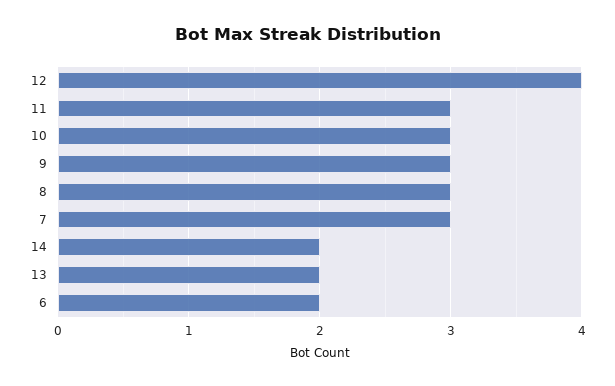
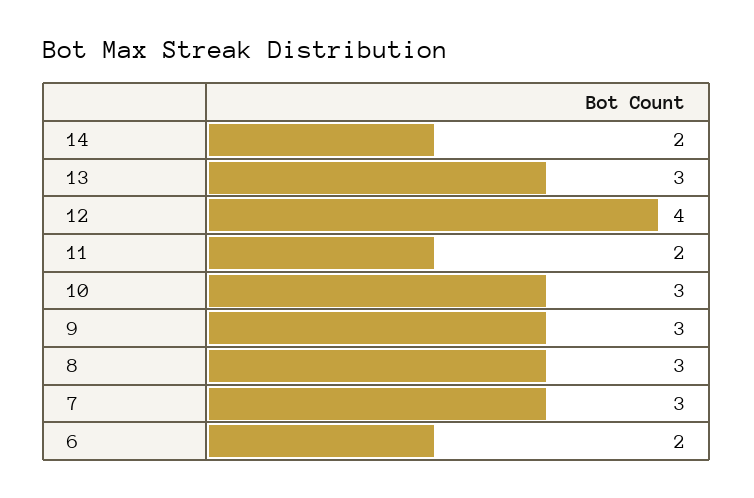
  {
    "12": 4,
-   "11": 3,
+   "11": 2,
    "10": 3,
    "9": 3,
    "8": 3,
    "7": 3,
    "14": 2,
-   "13": 2,
+   "13": 3,
    "6": 2
  }

